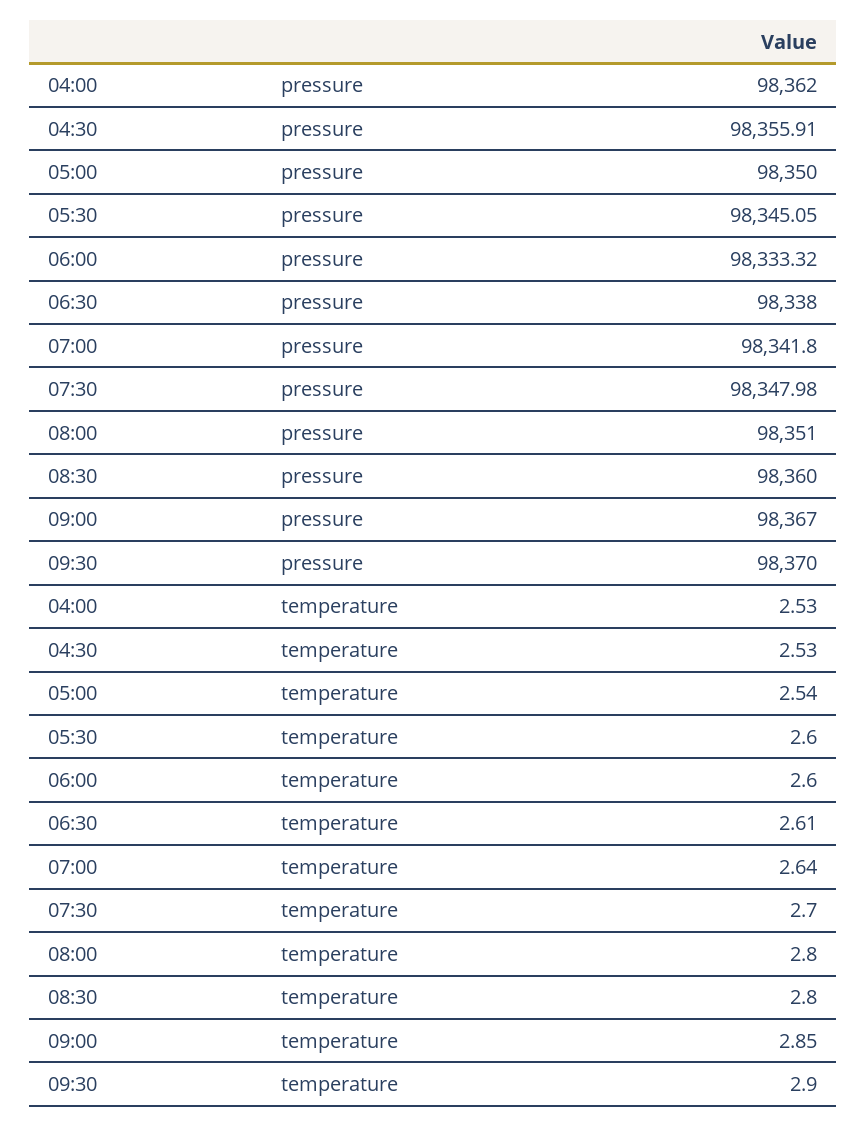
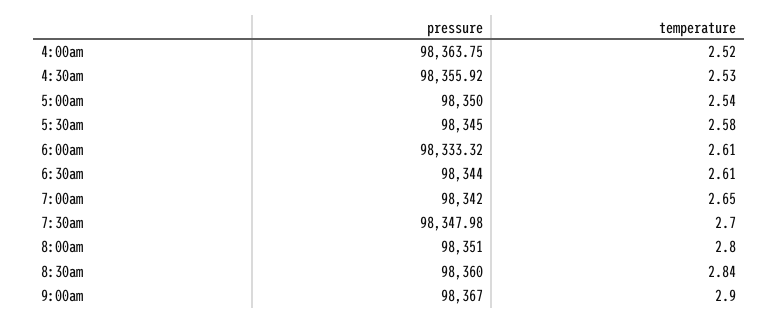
  {
    "04:00": {
-     "pressure": 98362,
+     "pressure": 98363.75,
-     "temperature": 2.53
+     "temperature": 2.52
    },
    "04:30": {
-     "pressure": 98355.91,
+     "pressure": 98355.92,
      "temperature": 2.53
    },
    "05:00": {
      "pressure": 98350,
      "temperature": 2.54
    },
    "05:30": {
-     "pressure": 98345.05,
+     "pressure": 98345,
-     "temperature": 2.6
+     "temperature": 2.58
    },
    "06:00": {
      "pressure": 98333.32,
-     "temperature": 2.6
+     "temperature": 2.61
    },
    "06:30": {
-     "pressure": 98338,
+     "pressure": 98344,
      "temperature": 2.61
    },
    "07:00": {
-     "pressure": 98341.8,
+     "pressure": 98342,
-     "temperature": 2.64
+     "temperature": 2.65
    },
    "07:30": {
      "pressure": 98347.98,
      "temperature": 2.7
    },
    "08:00": {
      "pressure": 98351,
      "temperature": 2.8
    },
    "08:30": {
      "pressure": 98360,
-     "temperature": 2.8
+     "temperature": 2.84
    },
    "09:00": {
      "pressure": 98367,
-     "temperature": 2.85
+     "temperature": 2.9
-   },
+   }
-   "09:30": {
-     "pressure": 98370,
-     "temperature": 2.9
-   }
  }

